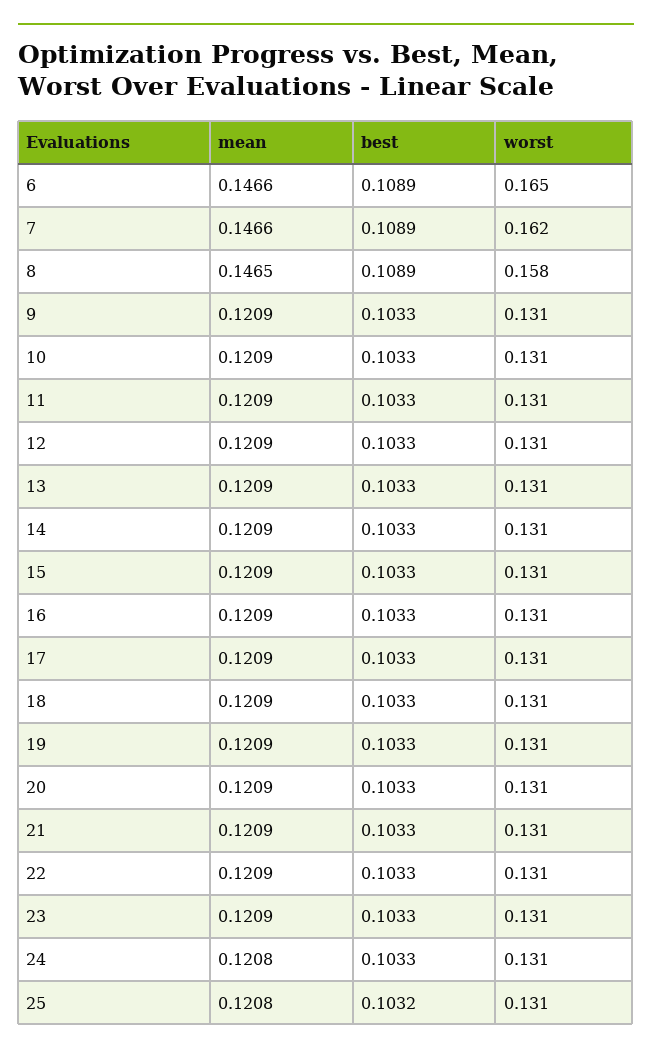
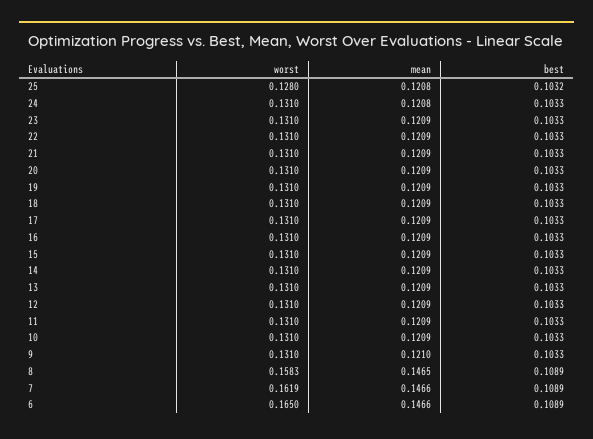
  {
    "mean": {
      "6": 0.1466,
      "7": 0.1466,
      "8": 0.1465,
-     "9": 0.1209,
+     "9": 0.121,
      "10": 0.1209,
      "11": 0.1209,
      "12": 0.1209,
      "13": 0.1209,
      "14": 0.1209,
      "15": 0.1209,
      "16": 0.1209,
      "17": 0.1209,
      "18": 0.1209,
      "19": 0.1209,
      "20": 0.1209,
      "21": 0.1209,
      "22": 0.1209,
      "23": 0.1209,
      "24": 0.1208,
      "25": 0.1208
    },
    "best": {
      "6": 0.1089,
      "7": 0.1089,
      "8": 0.1089,
      "9": 0.1033,
      "10": 0.1033,
      "11": 0.1033,
      "12": 0.1033,
      "13": 0.1033,
      "14": 0.1033,
      "15": 0.1033,
      "16": 0.1033,
      "17": 0.1033,
      "18": 0.1033,
      "19": 0.1033,
      "20": 0.1033,
      "21": 0.1033,
      "22": 0.1033,
      "23": 0.1033,
      "24": 0.1033,
      "25": 0.1032
    },
    "worst": {
      "6": 0.165,
      "7": 0.1619,
      "8": 0.1583,
      "9": 0.131,
      "10": 0.131,
      "11": 0.131,
      "12": 0.131,
      "13": 0.131,
      "14": 0.131,
      "15": 0.131,
      "16": 0.131,
      "17": 0.131,
      "18": 0.131,
      "19": 0.131,
      "20": 0.131,
      "21": 0.131,
      "22": 0.131,
      "23": 0.131,
      "24": 0.131,
-     "25": 0.131
+     "25": 0.128
    }
  }

